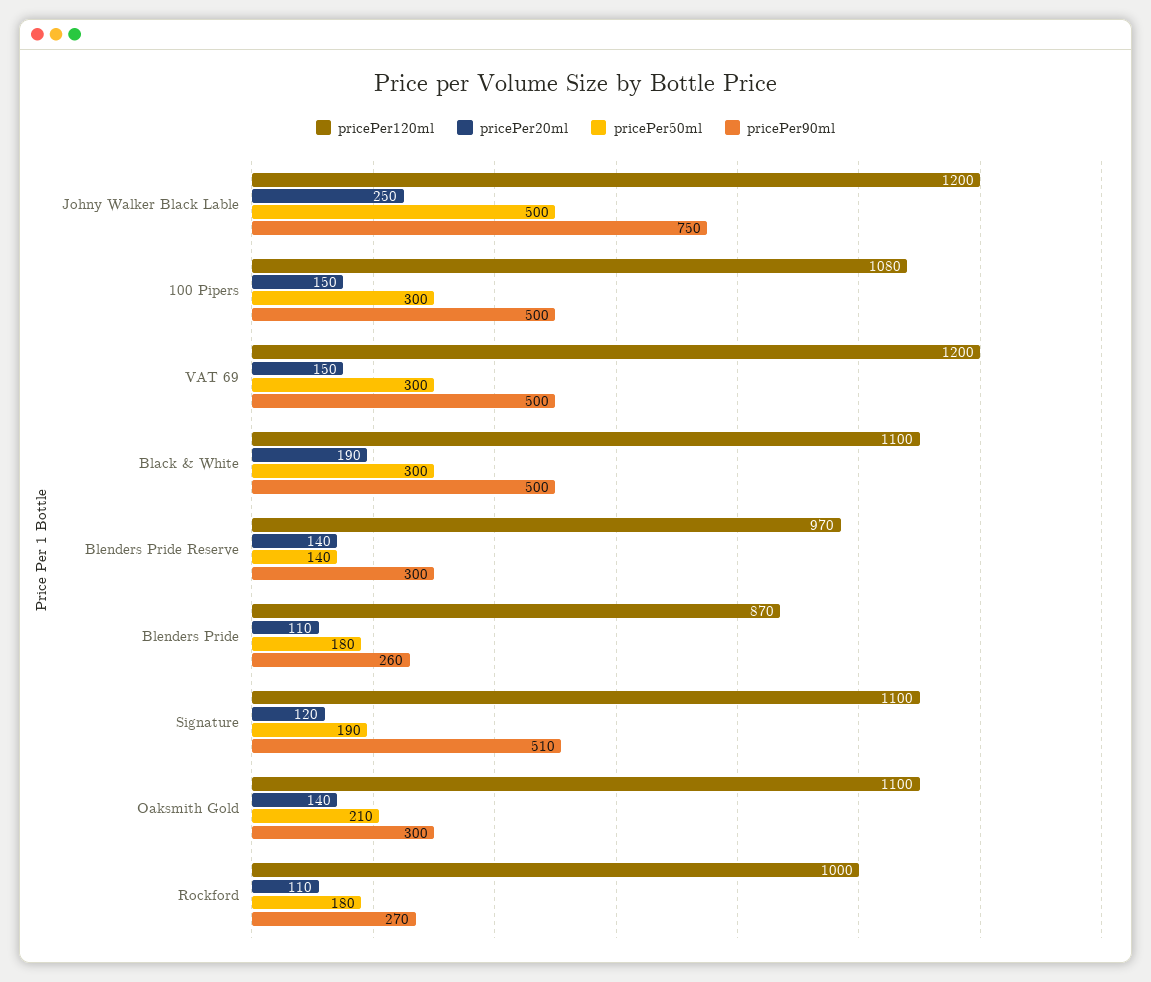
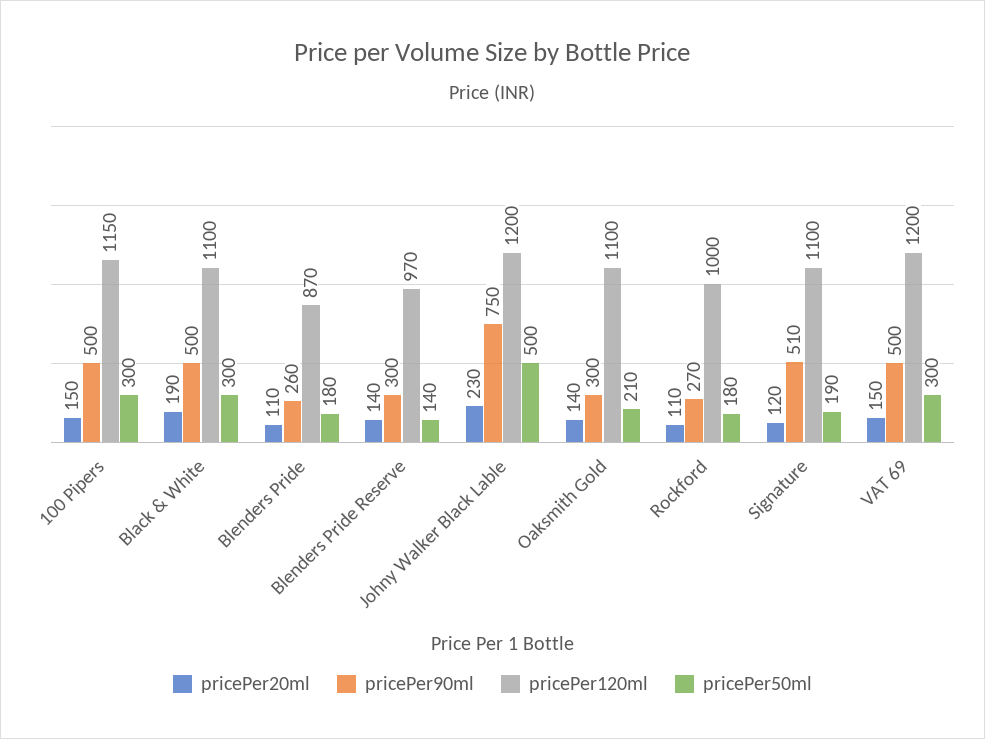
  {
    "pricePer120ml": {
      "Johny Walker Black Lable": 1200,
-     "100 Pipers": 1080,
+     "100 Pipers": 1150,
      "VAT 69": 1200,
      "Black & White": 1100,
      "Blenders Pride Reserve": 970,
      "Blenders Pride": 870,
      "Signature": 1100,
      "Oaksmith Gold": 1100,
      "Rockford": 1000
    },
    "pricePer20ml": {
-     "Johny Walker Black Lable": 250,
+     "Johny Walker Black Lable": 230,
      "100 Pipers": 150,
      "VAT 69": 150,
      "Black & White": 190,
      "Blenders Pride Reserve": 140,
      "Blenders Pride": 110,
      "Signature": 120,
      "Oaksmith Gold": 140,
      "Rockford": 110
    },
    "pricePer50ml": {
      "Johny Walker Black Lable": 500,
      "100 Pipers": 300,
      "VAT 69": 300,
      "Black & White": 300,
      "Blenders Pride Reserve": 140,
      "Blenders Pride": 180,
      "Signature": 190,
      "Oaksmith Gold": 210,
      "Rockford": 180
    },
    "pricePer90ml": {
      "Johny Walker Black Lable": 750,
      "100 Pipers": 500,
      "VAT 69": 500,
      "Black & White": 500,
      "Blenders Pride Reserve": 300,
      "Blenders Pride": 260,
      "Signature": 510,
      "Oaksmith Gold": 300,
      "Rockford": 270
    }
  }

